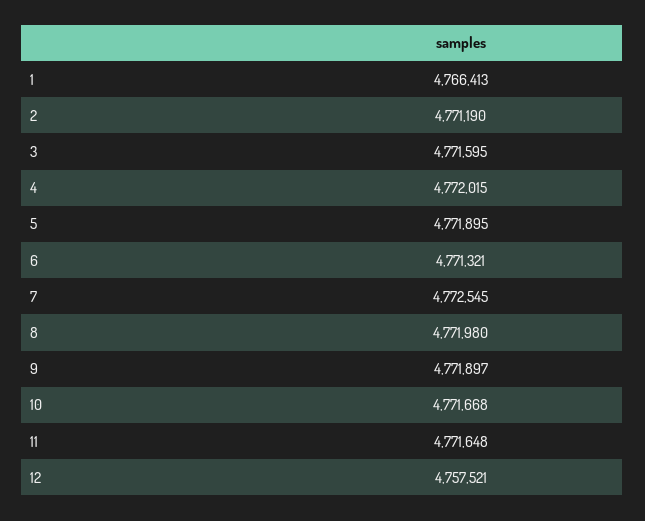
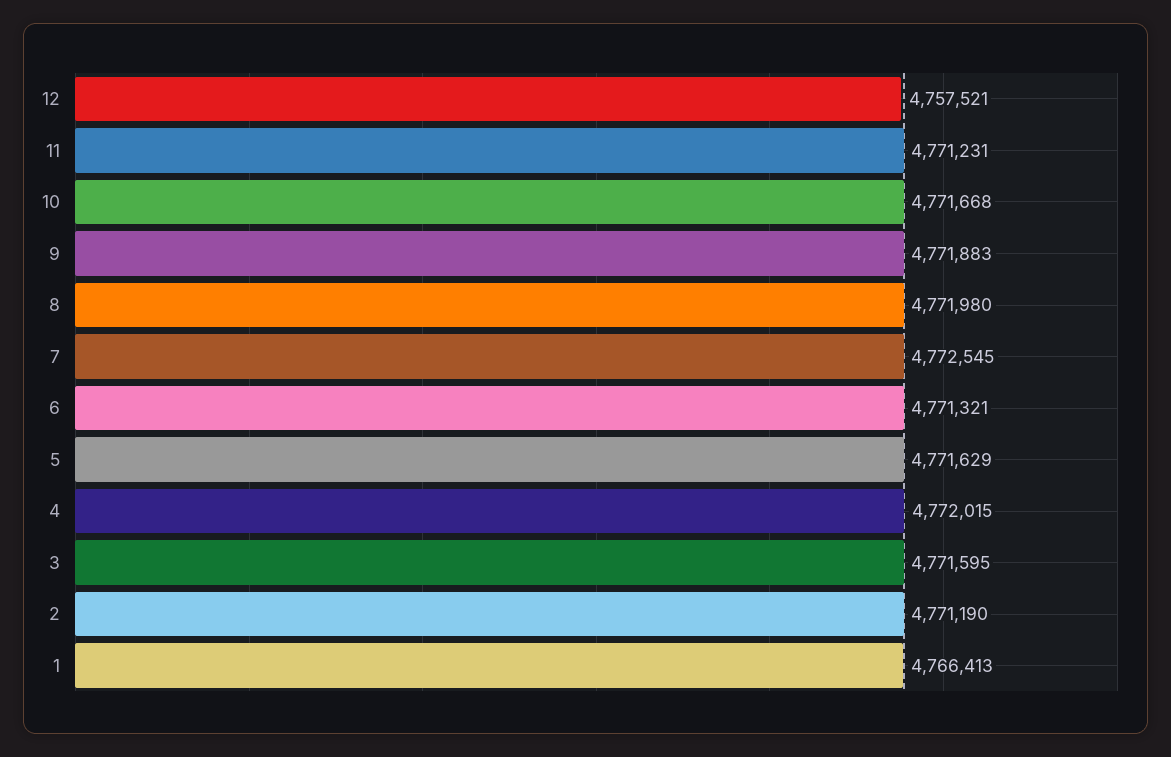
  {
    "1": 4766413,
    "2": 4771190,
    "3": 4771595,
    "4": 4772015,
-   "5": 4771895,
+   "5": 4771629,
    "6": 4771321,
    "7": 4772545,
    "8": 4771980,
-   "9": 4771897,
+   "9": 4771883,
    "10": 4771668,
-   "11": 4771648,
+   "11": 4771231,
    "12": 4757521
  }

